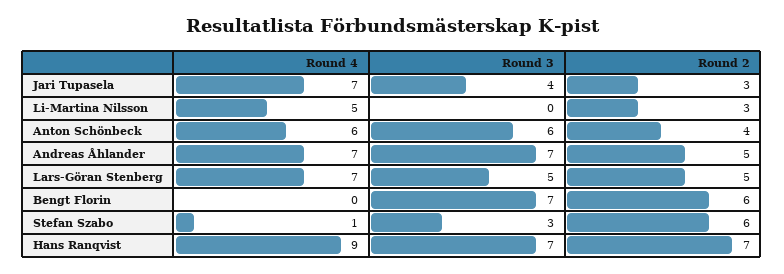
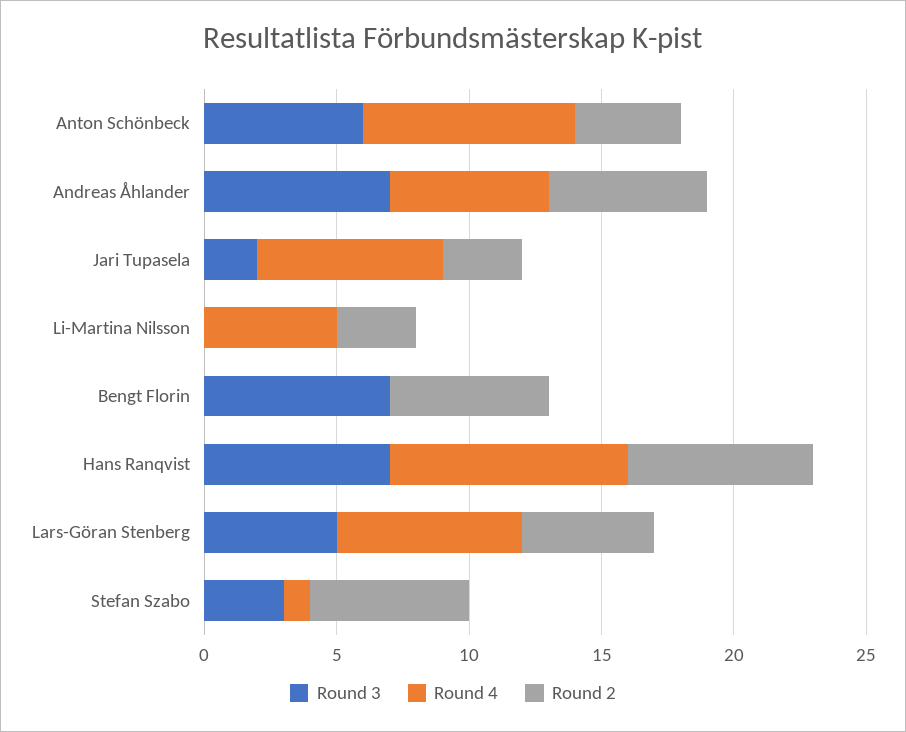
  {
    "Round 4": {
      "Jari Tupasela": 7,
      "Li-Martina Nilsson": 5,
-     "Anton Schönbeck": 6,
+     "Anton Schönbeck": 8,
-     "Andreas Åhlander": 7,
+     "Andreas Åhlander": 6,
      "Lars-Göran Stenberg": 7,
      "Bengt Florin": 0,
      "Stefan Szabo": 1,
      "Hans Ranqvist": 9
    },
    "Round 3": {
-     "Jari Tupasela": 4,
+     "Jari Tupasela": 2,
      "Li-Martina Nilsson": 0,
      "Anton Schönbeck": 6,
      "Andreas Åhlander": 7,
      "Lars-Göran Stenberg": 5,
      "Bengt Florin": 7,
      "Stefan Szabo": 3,
      "Hans Ranqvist": 7
    },
    "Round 2": {
      "Jari Tupasela": 3,
      "Li-Martina Nilsson": 3,
      "Anton Schönbeck": 4,
-     "Andreas Åhlander": 5,
+     "Andreas Åhlander": 6,
      "Lars-Göran Stenberg": 5,
      "Bengt Florin": 6,
      "Stefan Szabo": 6,
      "Hans Ranqvist": 7
    }
  }

